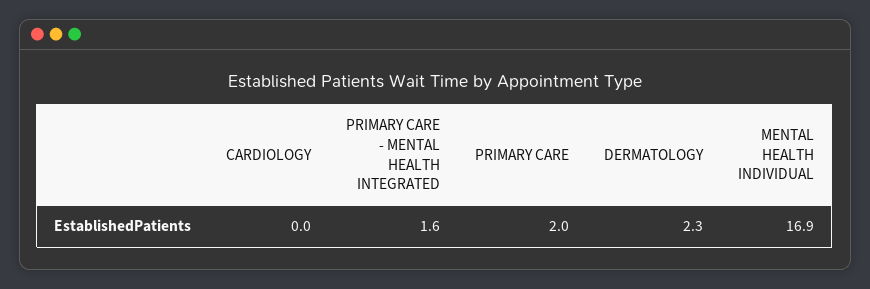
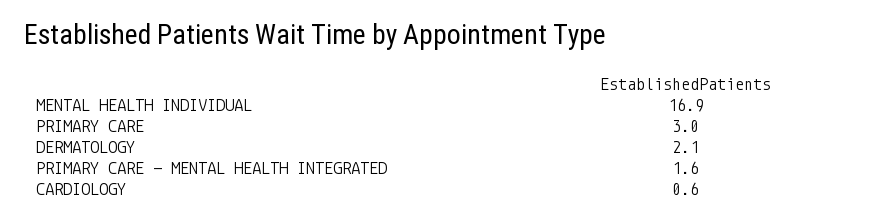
  {
-   "CARDIOLOGY": 0,
+   "CARDIOLOGY": 0.6,
    "PRIMARY CARE - MENTAL HEALTH INTEGRATED": 1.6,
-   "PRIMARY CARE": 2,
+   "PRIMARY CARE": 3,
-   "DERMATOLOGY": 2.3,
+   "DERMATOLOGY": 2.1,
    "MENTAL HEALTH INDIVIDUAL": 16.9
  }

